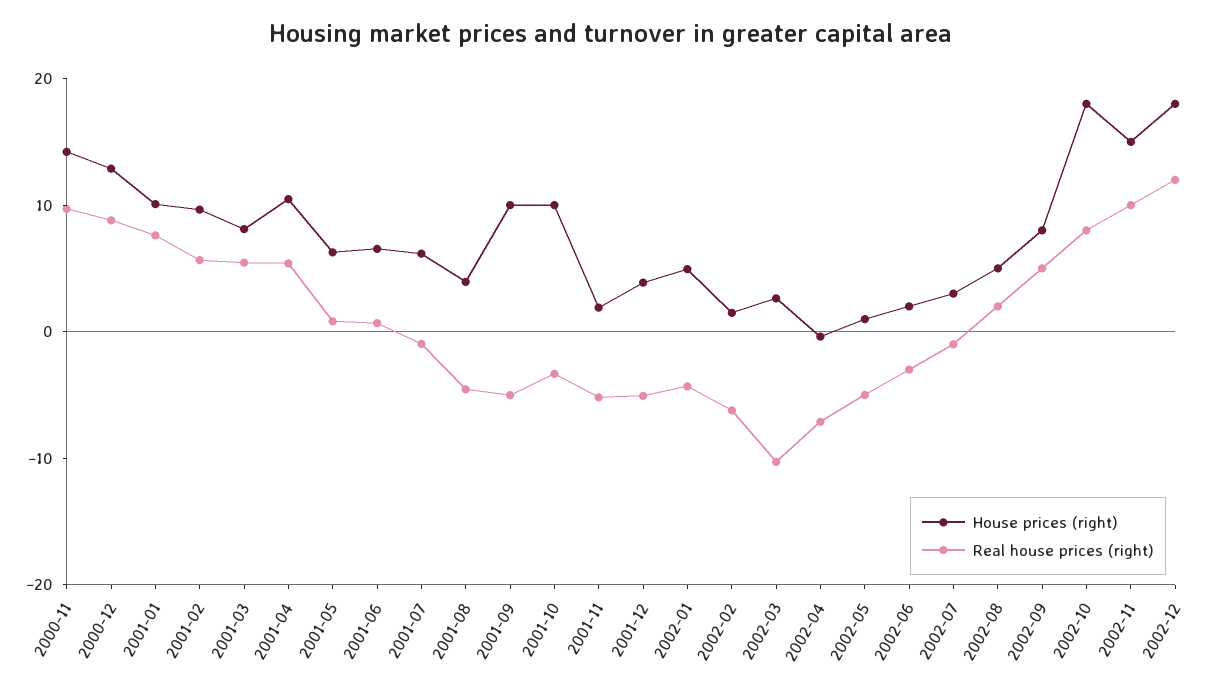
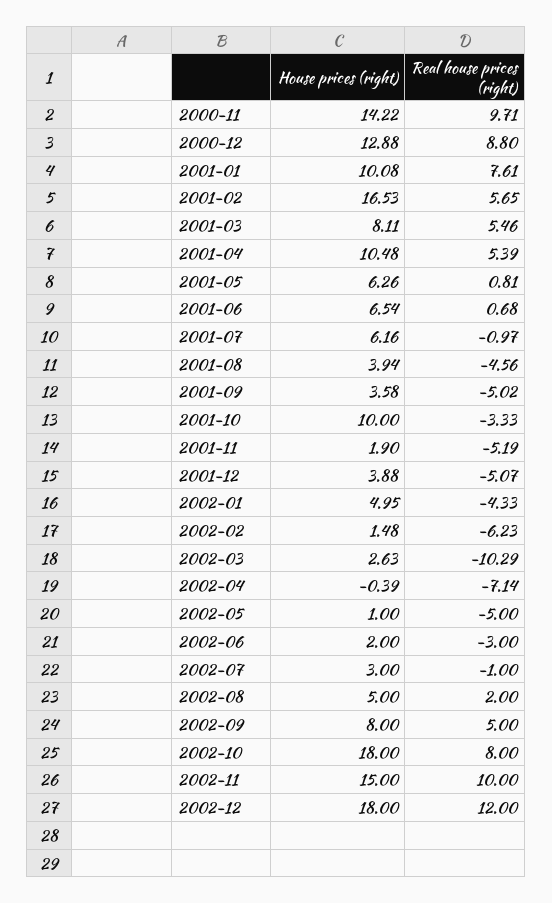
  {
    "House prices (right)": {
      "2000-11": 14.22,
      "2000-12": 12.88,
      "2001-01": 10.08,
-     "2001-02": 10,
+     "2001-02": 16.53,
      "2001-03": 8.11,
      "2001-04": 10.48,
      "2001-05": 6.26,
      "2001-06": 6.54,
      "2001-07": 6.16,
      "2001-08": 3.94,
-     "2001-09": 10,
+     "2001-09": 3.58,
      "2001-10": 10,
      "2001-11": 1.9,
      "2001-12": 3.88,
      "2002-01": 4.95,
      "2002-02": 1.48,
      "2002-03": 2.63,
      "2002-04": -0.39,
      "2002-05": 1,
      "2002-06": 2,
      "2002-07": 3,
      "2002-08": 5,
      "2002-09": 8,
      "2002-10": 18,
      "2002-11": 15,
      "2002-12": 18
    },
    "Real house prices (right)": {
      "2000-11": 9.71,
      "2000-12": 8.8,
      "2001-01": 7.61,
      "2001-02": 5.65,
      "2001-03": 5.46,
      "2001-04": 5.39,
      "2001-05": 0.81,
      "2001-06": 0.68,
      "2001-07": -0.97,
      "2001-08": -4.56,
      "2001-09": -5.02,
      "2001-10": -3.33,
      "2001-11": -5.19,
      "2001-12": -5.07,
      "2002-01": -4.33,
      "2002-02": -6.23,
      "2002-03": -10.29,
      "2002-04": -7.14,
      "2002-05": -5,
      "2002-06": -3,
      "2002-07": -1,
      "2002-08": 2,
      "2002-09": 5,
      "2002-10": 8,
      "2002-11": 10,
      "2002-12": 12
    }
  }

